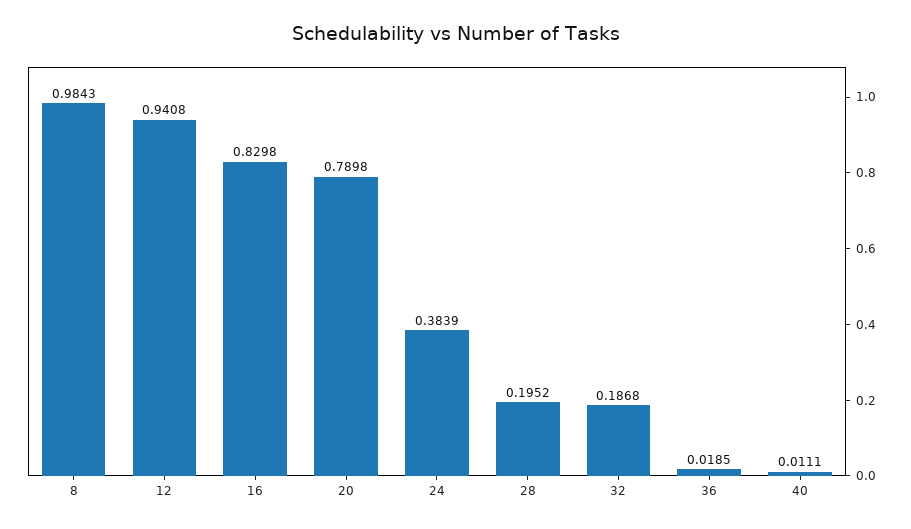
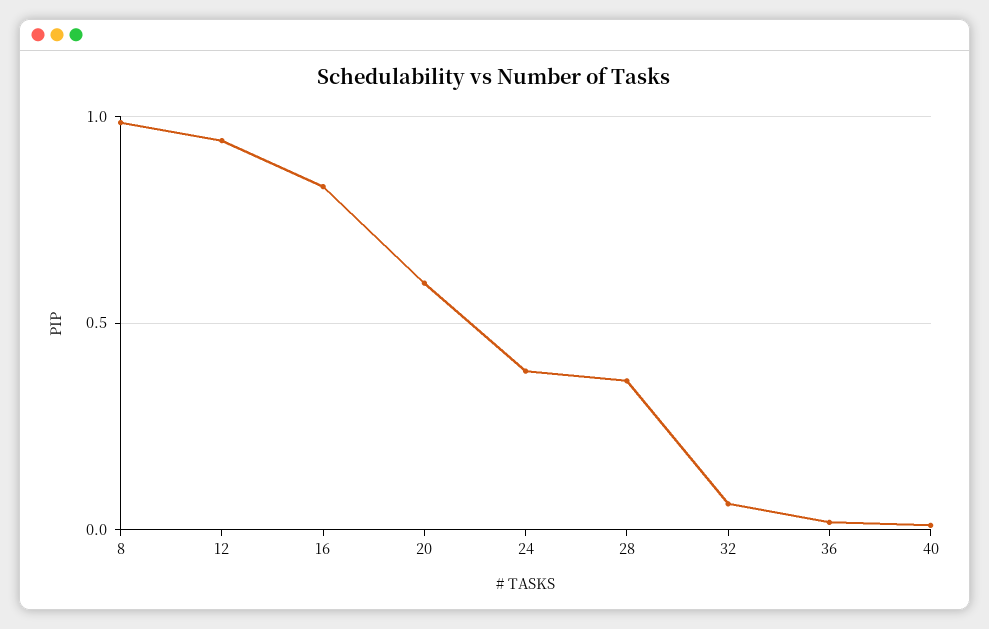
  {
    "8": 0.9843,
    "12": 0.9408,
    "16": 0.8298,
-   "20": 0.7898,
+   "20": 0.6,
    "24": 0.3839,
-   "28": 0.1952,
+   "28": 0.35,
-   "32": 0.1868,
+   "32": 0.05,
    "36": 0.0185,
    "40": 0.0111
  }

